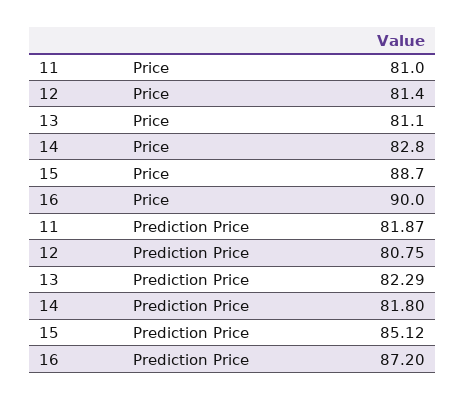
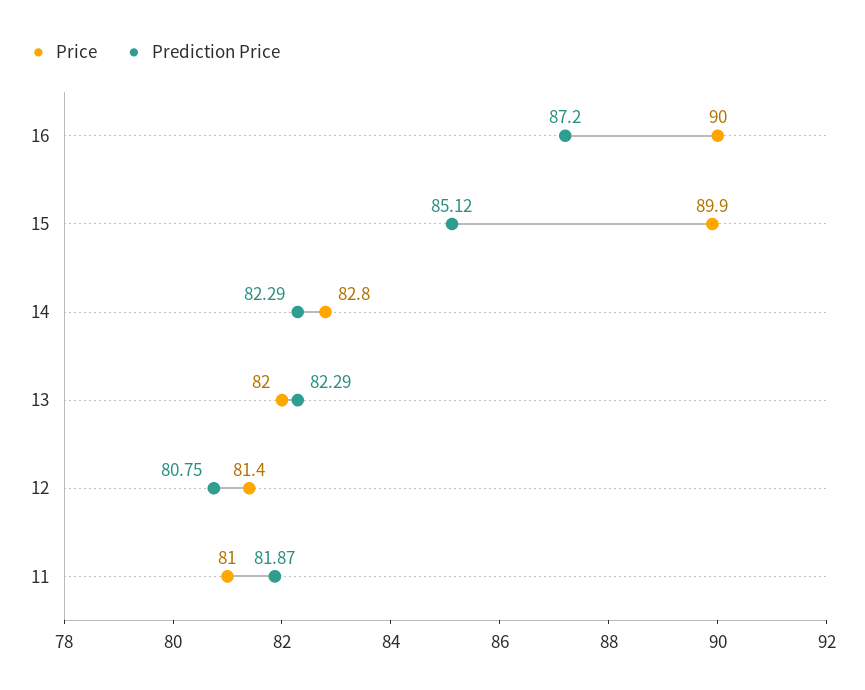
  {
    "Price": {
      "11": 81,
      "12": 81.4,
-     "13": 81.1,
+     "13": 82,
      "14": 82.8,
-     "15": 88.7,
+     "15": 89.9,
      "16": 90
    },
    "Prediction Price": {
      "11": 81.87,
      "12": 80.75,
      "13": 82.29,
-     "14": 81.8,
+     "14": 82.29,
      "15": 85.12,
      "16": 87.2
    }
  }

